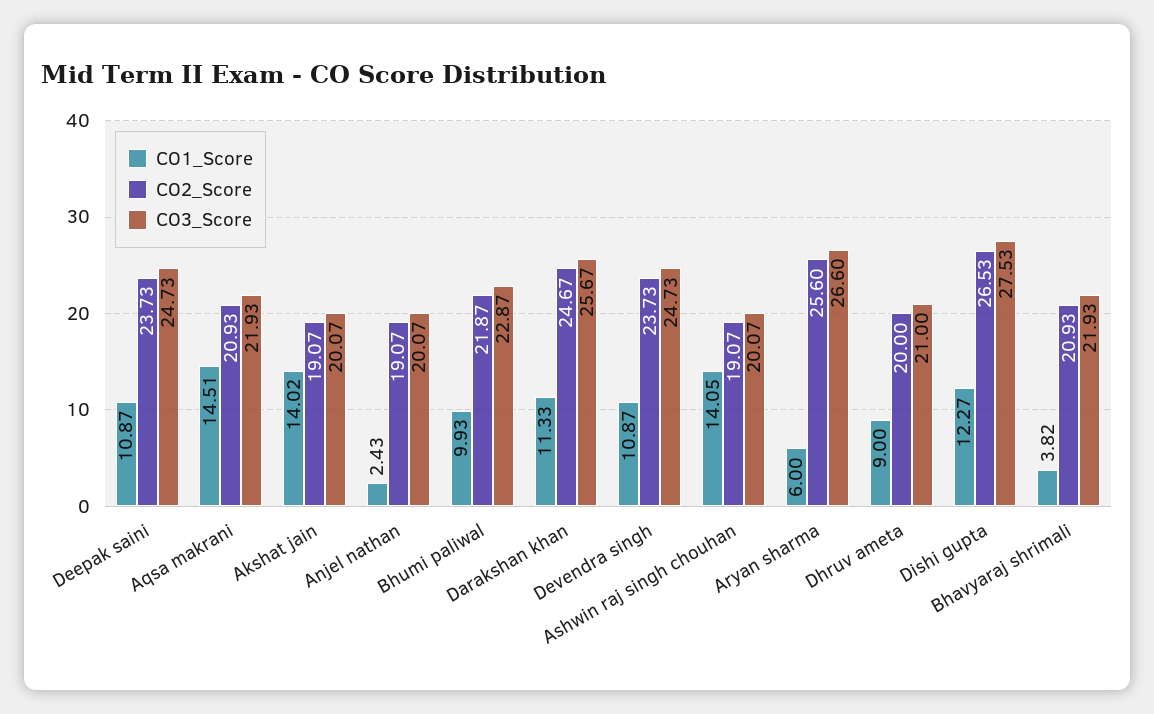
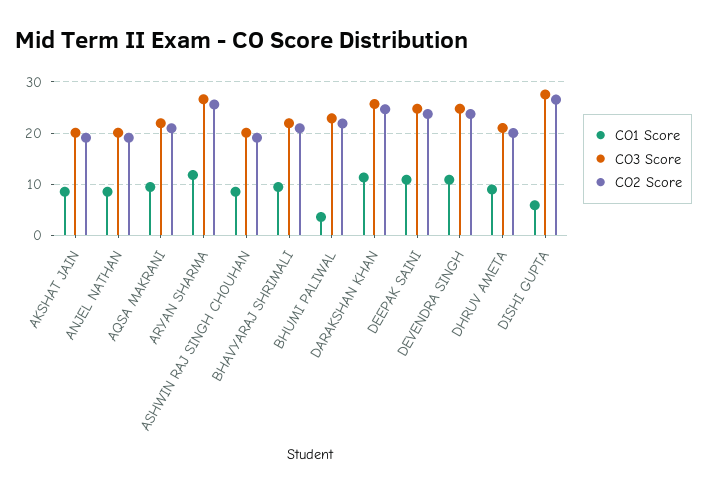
  {
    "CO1_Score": {
      "Deepak saini": 10.87,
-     "Aqsa makrani": 14.51,
+     "Aqsa makrani": 10,
-     "Akshat jain": 14.02,
+     "Akshat jain": 8,
-     "Anjel nathan": 2.43,
+     "Anjel nathan": 8,
-     "Bhumi paliwal": 9.93,
+     "Bhumi paliwal": 4,
      "Darakshan khan": 11.33,
      "Devendra singh": 10.87,
-     "Ashwin raj singh chouhan": 14.05,
+     "Ashwin raj singh chouhan": 8,
-     "Aryan sharma": 6,
+     "Aryan sharma": 12,
      "Dhruv ameta": 9,
-     "Dishi gupta": 12.27,
+     "Dishi gupta": 6,
-     "Bhavyaraj shrimali": 3.82
+     "Bhavyaraj shrimali": 10
    },
    "CO2_Score": {
      "Deepak saini": 23.73,
      "Aqsa makrani": 20.93,
      "Akshat jain": 19.07,
      "Anjel nathan": 19.07,
      "Bhumi paliwal": 21.87,
      "Darakshan khan": 24.67,
      "Devendra singh": 23.73,
      "Ashwin raj singh chouhan": 19.07,
      "Aryan sharma": 25.6,
      "Dhruv ameta": 20,
      "Dishi gupta": 26.53,
      "Bhavyaraj shrimali": 20.93
    },
    "CO3_Score": {
      "Deepak saini": 24.73,
      "Aqsa makrani": 21.93,
      "Akshat jain": 20.07,
      "Anjel nathan": 20.07,
      "Bhumi paliwal": 22.87,
      "Darakshan khan": 25.67,
      "Devendra singh": 24.73,
      "Ashwin raj singh chouhan": 20.07,
      "Aryan sharma": 26.6,
      "Dhruv ameta": 21,
      "Dishi gupta": 27.53,
      "Bhavyaraj shrimali": 21.93
    }
  }

